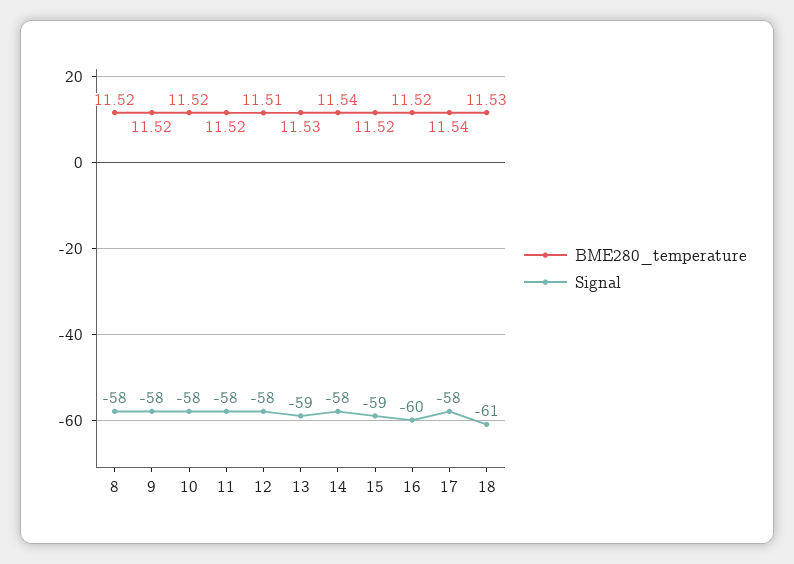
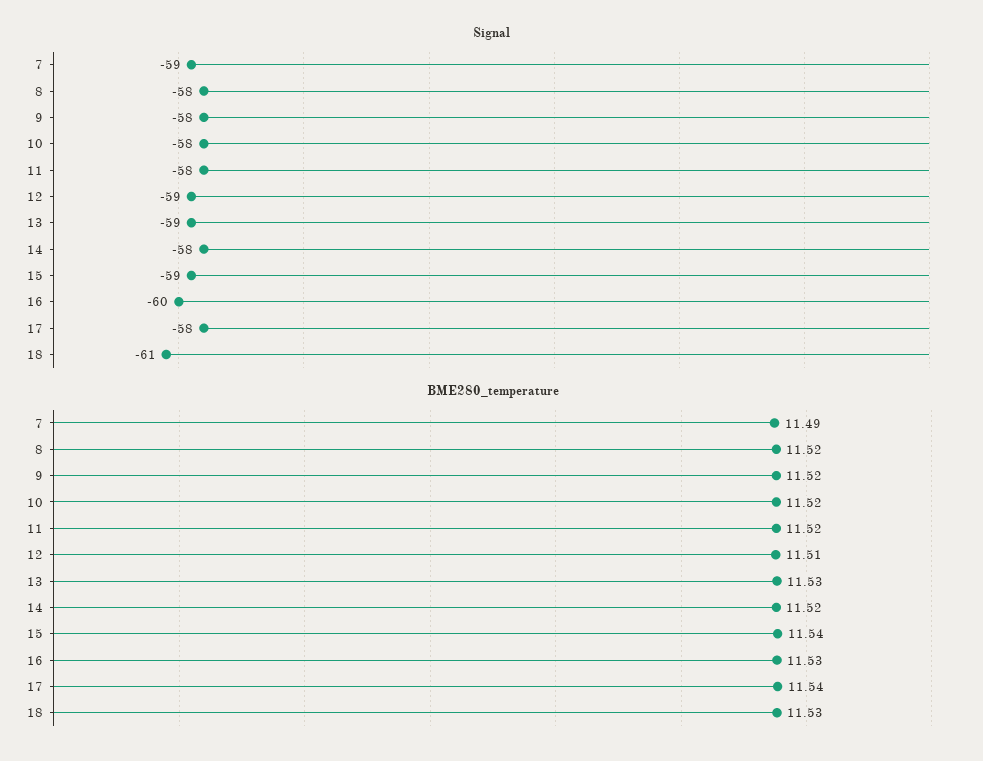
  {
    "BME280_temperature": {
      "8": 11.52,
      "9": 11.52,
      "10": 11.52,
      "11": 11.52,
      "12": 11.51,
      "13": 11.53,
-     "14": 11.54,
+     "14": 11.52,
-     "15": 11.52,
+     "15": 11.54,
-     "16": 11.52,
+     "16": 11.53,
      "17": 11.54,
-     "18": 11.53
+     "18": 11.53,
+     "7": 11.49
    },
    "Signal": {
      "8": -58,
      "9": -58,
      "10": -58,
      "11": -58,
-     "12": -58,
+     "12": -59,
      "13": -59,
      "14": -58,
      "15": -59,
      "16": -60,
      "17": -58,
-     "18": -61
+     "18": -61,
+     "7": -59
    }
  }

